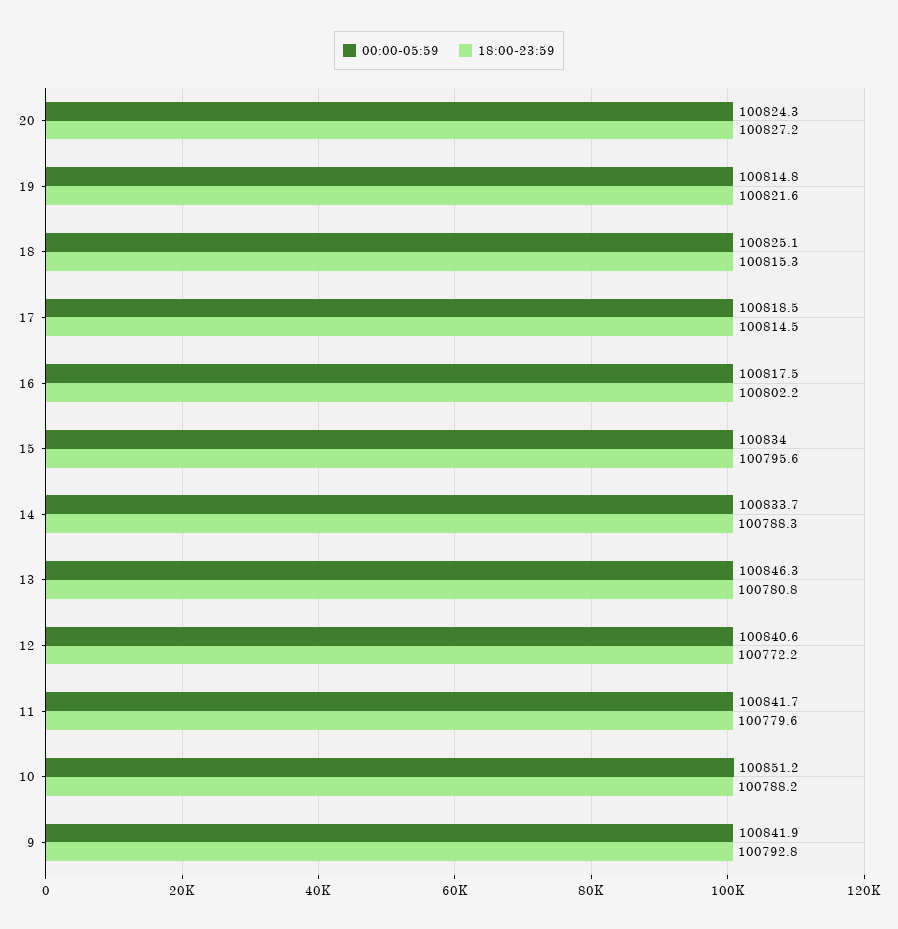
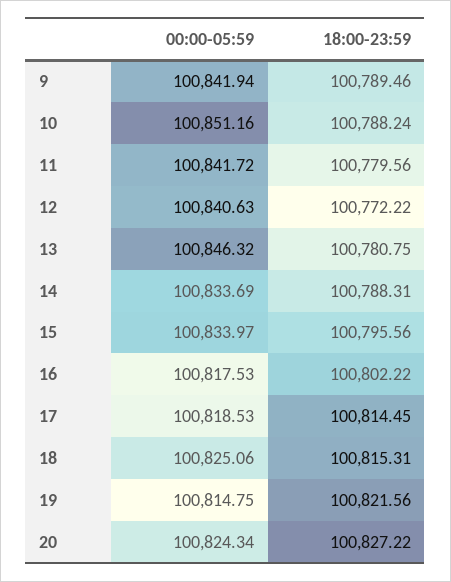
  {
    "00:00-05:59": {
      "20": 100824.34,
      "19": 100814.75,
      "18": 100825.06,
      "17": 100818.53,
      "16": 100817.53,
      "15": 100833.97,
      "14": 100833.69,
      "13": 100846.32,
      "12": 100840.63,
      "11": 100841.72,
      "10": 100851.16,
      "9": 100841.94
    },
    "18:00-23:59": {
      "20": 100827.22,
      "19": 100821.56,
      "18": 100815.31,
      "17": 100814.45,
      "16": 100802.22,
      "15": 100795.56,
      "14": 100788.31,
      "13": 100780.75,
      "12": 100772.22,
      "11": 100779.56,
      "10": 100788.24,
-     "9": 100792.8
+     "9": 100789.46
    }
  }

